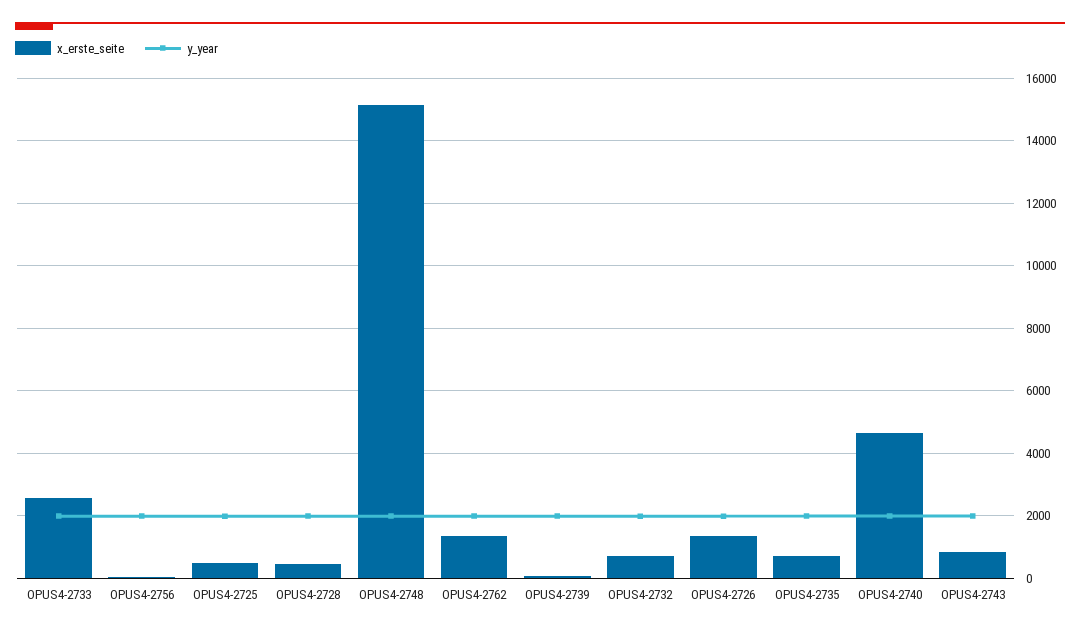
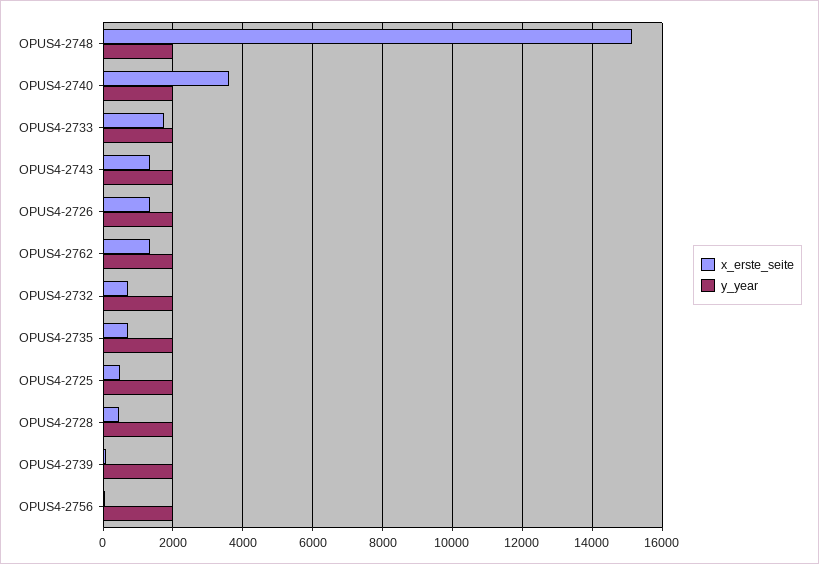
  {
    "x_erste_seite": {
-     "OPUS4-2733": 2600,
+     "OPUS4-2733": 1800,
      "OPUS4-2756": 0,
      "OPUS4-2725": 400,
      "OPUS4-2728": 400,
      "OPUS4-2748": 15200,
      "OPUS4-2762": 1400,
      "OPUS4-2739": 0,
      "OPUS4-2732": 800,
      "OPUS4-2726": 1400,
      "OPUS4-2735": 800,
-     "OPUS4-2740": 4600,
+     "OPUS4-2740": 3600,
-     "OPUS4-2743": 800
+     "OPUS4-2743": 1400
    },
    "y_year": {
      "OPUS4-2733": 2000,
      "OPUS4-2756": 2000,
      "OPUS4-2725": 2000,
      "OPUS4-2728": 2000,
      "OPUS4-2748": 2000,
      "OPUS4-2762": 2000,
      "OPUS4-2739": 2000,
      "OPUS4-2732": 2000,
      "OPUS4-2726": 2000,
      "OPUS4-2735": 2000,
      "OPUS4-2740": 2000,
      "OPUS4-2743": 2000
    }
  }

